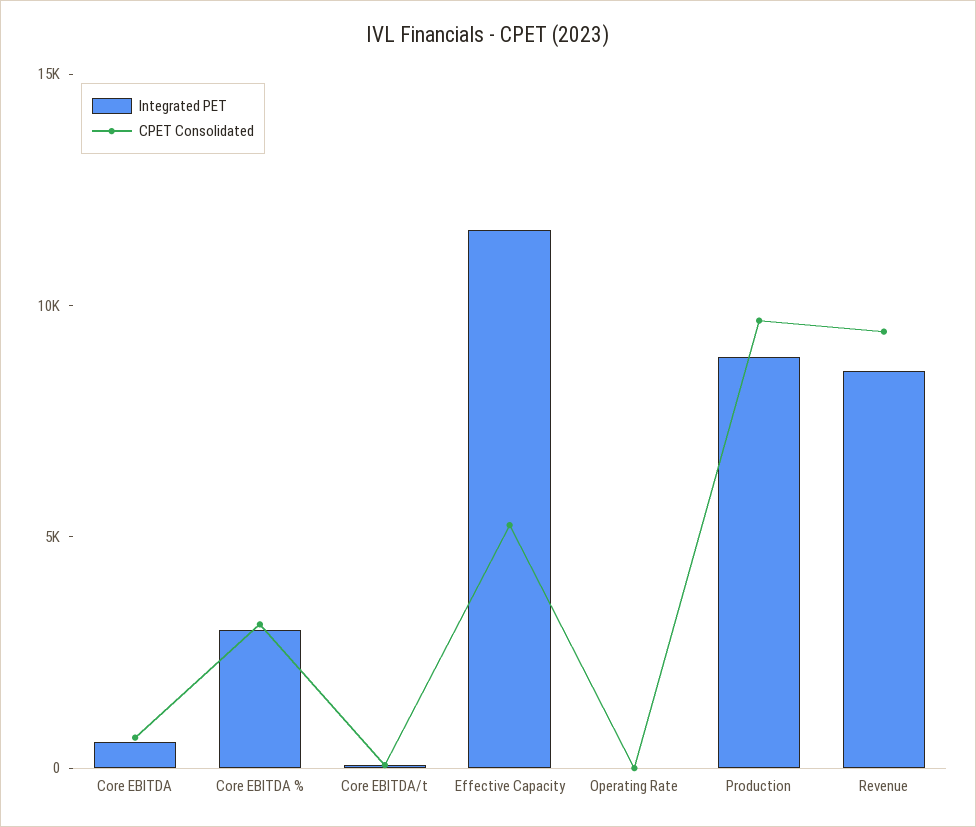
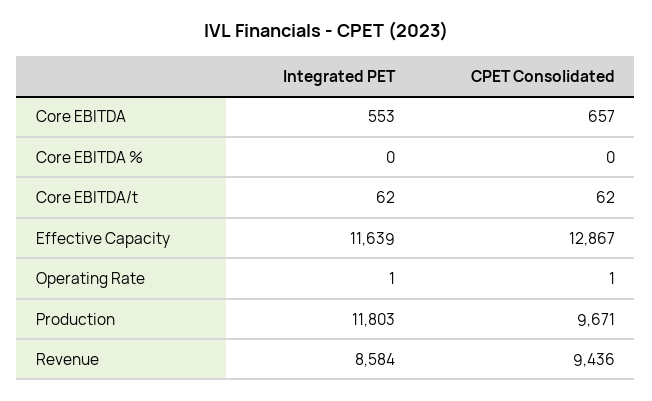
  {
    "Integrated PET": {
      "Core EBITDA": 553,
-     "Core EBITDA %": 3000,
+     "Core EBITDA %": 0,
      "Core EBITDA/t": 62,
      "Effective Capacity": 11639,
      "Operating Rate": 1,
-     "Production": 9000,
+     "Production": 11803,
      "Revenue": 8584
    },
    "CPET Consolidated": {
      "Core EBITDA": 657,
-     "Core EBITDA %": 3000,
+     "Core EBITDA %": 0,
      "Core EBITDA/t": 62,
-     "Effective Capacity": 5000,
+     "Effective Capacity": 12867,
      "Operating Rate": 1,
      "Production": 9671,
      "Revenue": 9436
    }
  }

